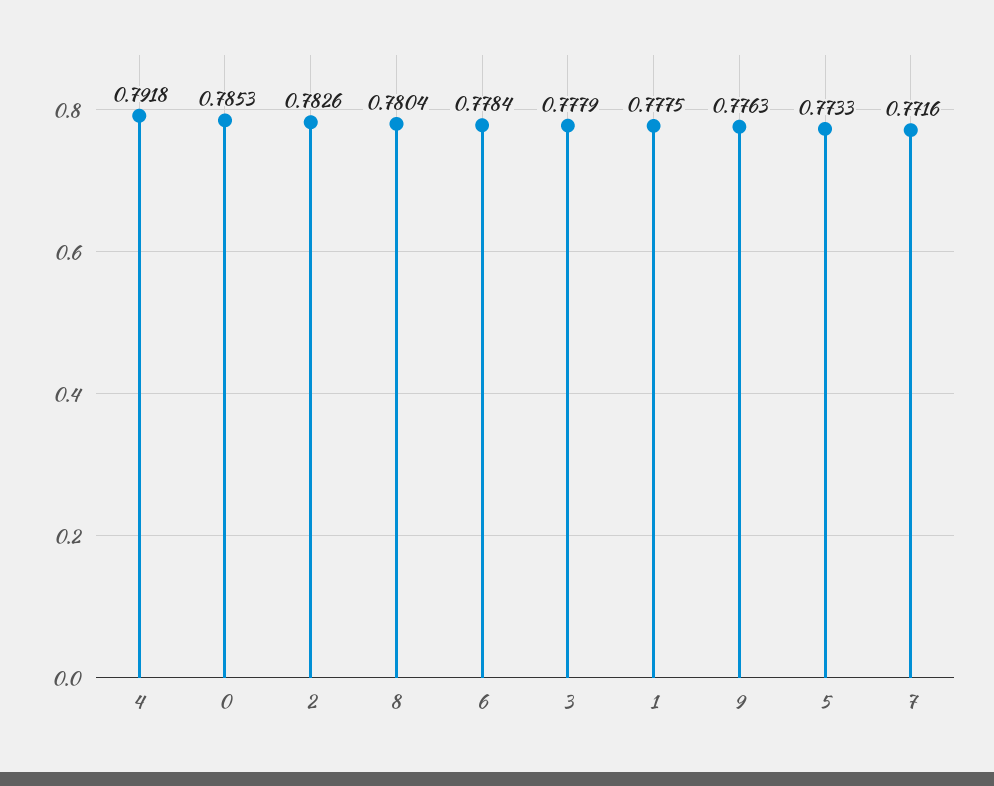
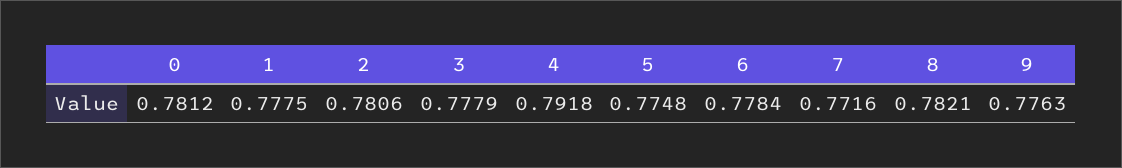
  {
    "4": 0.7918,
-   "0": 0.7853,
+   "0": 0.7812,
-   "2": 0.7826,
+   "2": 0.7806,
-   "8": 0.7804,
+   "8": 0.7821,
    "6": 0.7784,
    "3": 0.7779,
    "1": 0.7775,
    "9": 0.7763,
-   "5": 0.7733,
+   "5": 0.7748,
    "7": 0.7716
  }

